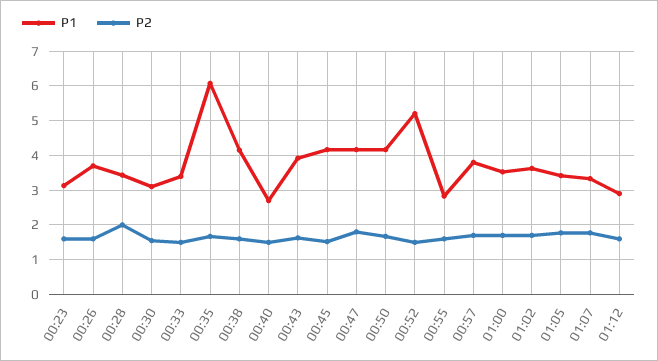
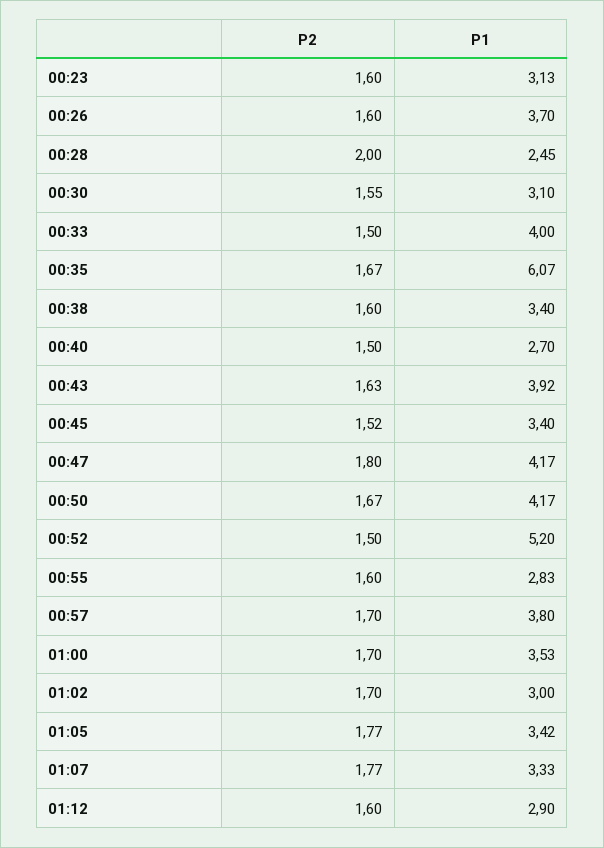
  {
    "P1": {
      "00:23": 3.13,
      "00:26": 3.7,
-     "00:28": 3.4,
+     "00:28": 2.45,
      "00:30": 3.1,
-     "00:33": 3.4,
+     "00:33": 4,
      "00:35": 6.07,
-     "00:38": 4.2,
+     "00:38": 3.4,
      "00:40": 2.7,
      "00:43": 3.92,
-     "00:45": 4.2,
+     "00:45": 3.4,
      "00:47": 4.17,
      "00:50": 4.17,
      "00:52": 5.2,
      "00:55": 2.83,
      "00:57": 3.8,
      "01:00": 3.53,
-     "01:02": 3.6,
+     "01:02": 3,
      "01:05": 3.42,
      "01:07": 3.33,
      "01:12": 2.9
    },
    "P2": {
      "00:23": 1.6,
      "00:26": 1.6,
      "00:28": 2,
      "00:30": 1.55,
      "00:33": 1.5,
      "00:35": 1.67,
      "00:38": 1.6,
      "00:40": 1.5,
      "00:43": 1.63,
      "00:45": 1.52,
      "00:47": 1.8,
      "00:50": 1.67,
      "00:52": 1.5,
      "00:55": 1.6,
      "00:57": 1.7,
      "01:00": 1.7,
      "01:02": 1.7,
      "01:05": 1.77,
      "01:07": 1.77,
      "01:12": 1.6
    }
  }

